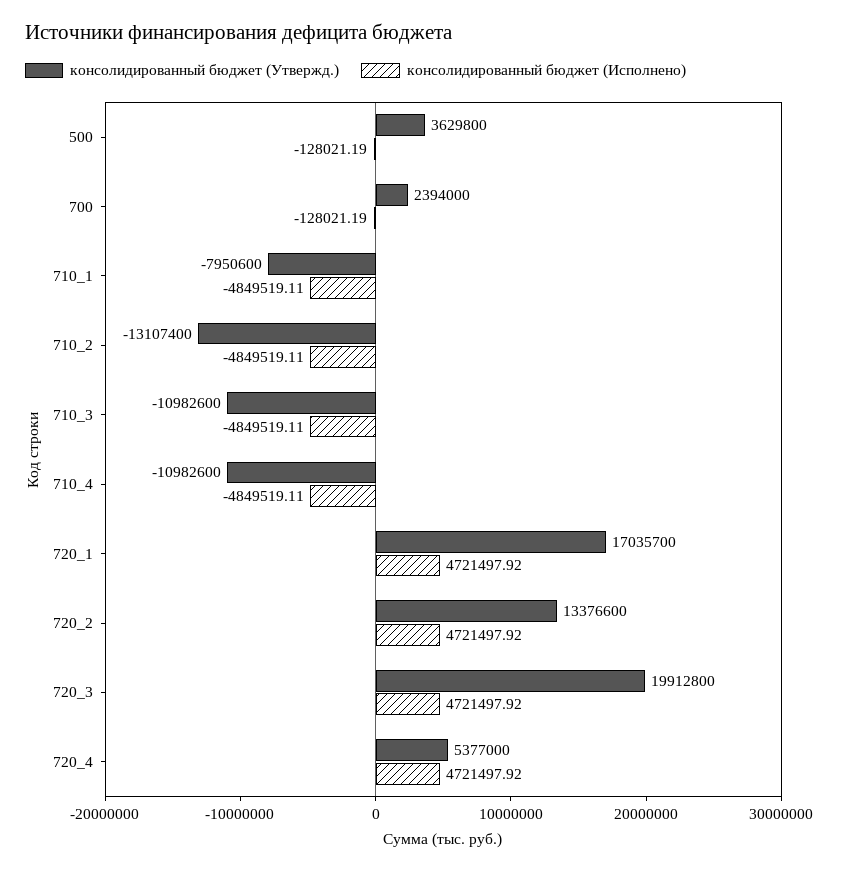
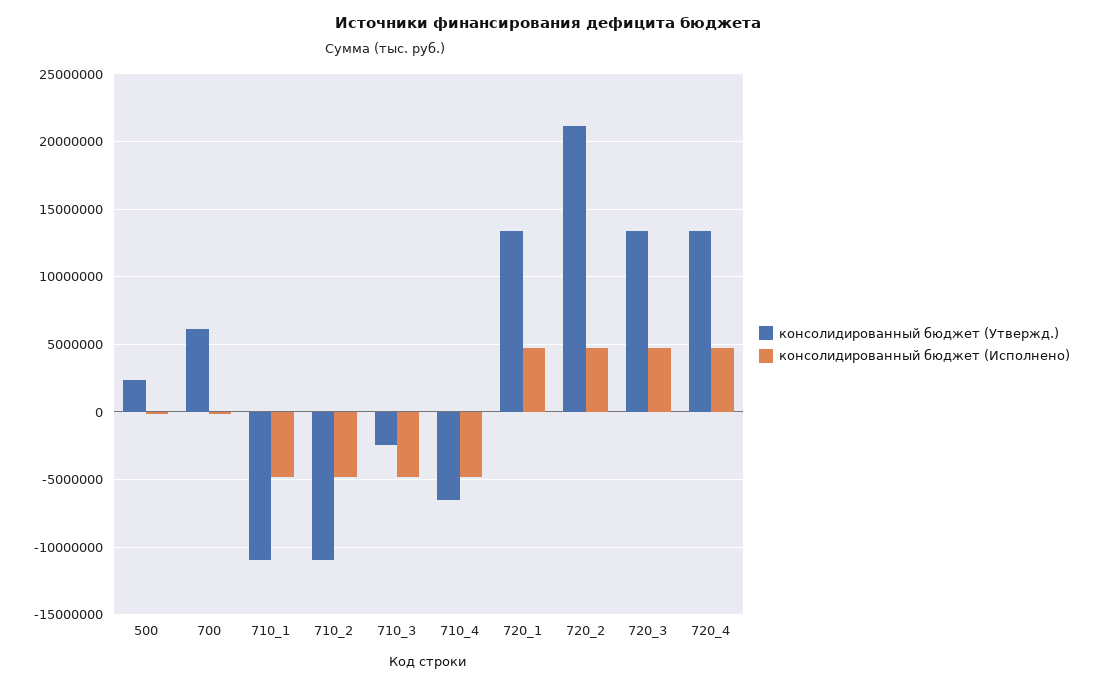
  {
    "консолидированный бюджет (Утвержд.)": {
-     "500": 3629800,
+     "500": 2500000,
-     "700": 2394000,
+     "700": 6000000,
-     "710_1": -7950600,
+     "710_1": -11000000,
-     "710_2": -13107400,
+     "710_2": -11000000,
-     "710_3": -10982600,
+     "710_3": -2500000,
-     "710_4": -10982600,
+     "710_4": -6500000,
-     "720_1": 17035700,
+     "720_1": 13500000,
-     "720_2": 13376600,
+     "720_2": 21000000,
-     "720_3": 19912800,
+     "720_3": 13500000,
-     "720_4": 5377000
+     "720_4": 13500000
    },
    "консолидированный бюджет (Исполнено)": {
      "500": -128021.19,
      "700": -128021.19,
      "710_1": -4849519.11,
      "710_2": -4849519.11,
      "710_3": -4849519.11,
      "710_4": -4849519.11,
      "720_1": 4721497.92,
      "720_2": 4721497.92,
      "720_3": 4721497.92,
      "720_4": 4721497.92
    }
  }

